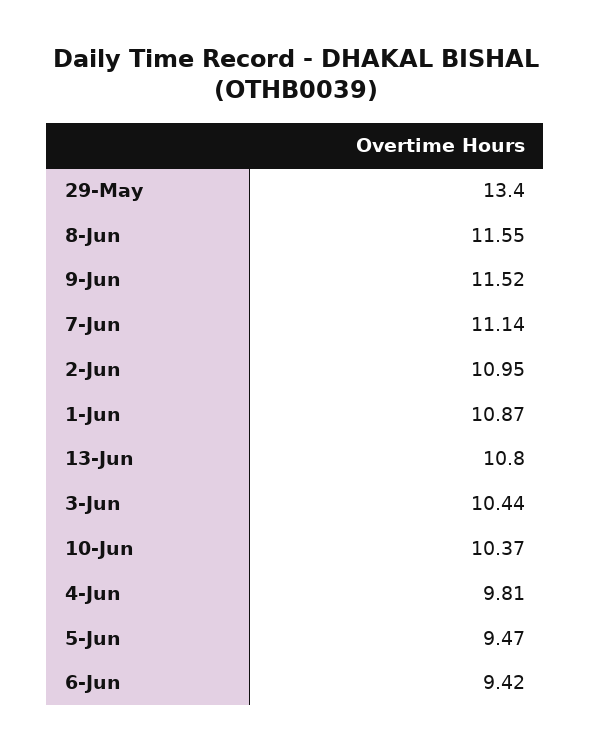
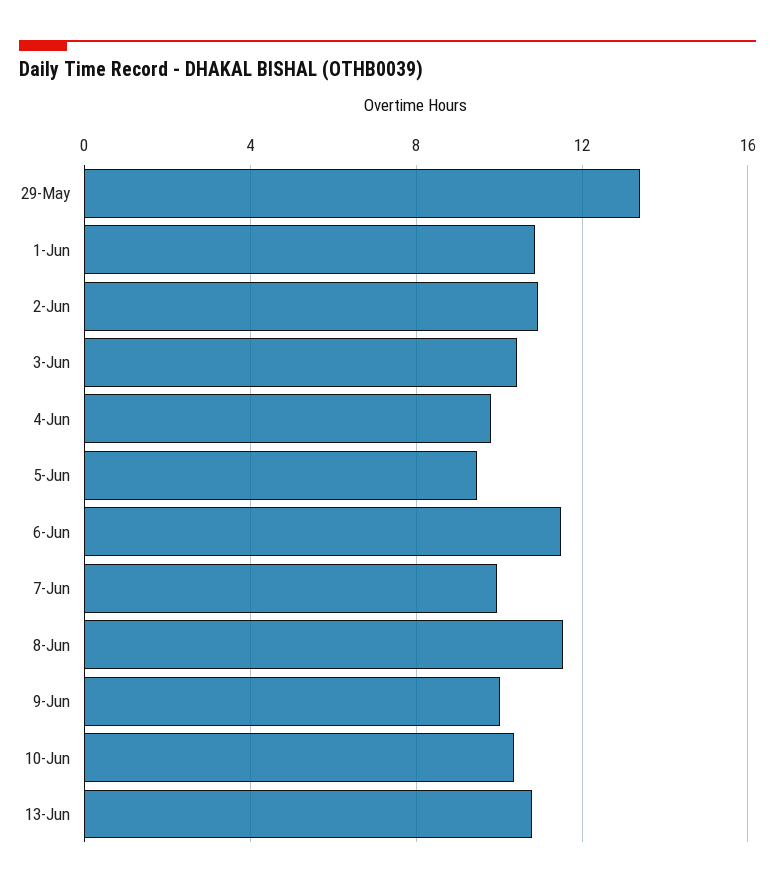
  {
    "29-May": 13.4,
    "8-Jun": 11.55,
-   "9-Jun": 11.52,
+   "9-Jun": 10,
-   "7-Jun": 11.14,
+   "7-Jun": 10,
    "2-Jun": 10.95,
    "1-Jun": 10.87,
    "13-Jun": 10.8,
    "3-Jun": 10.44,
    "10-Jun": 10.37,
    "4-Jun": 9.81,
    "5-Jun": 9.47,
-   "6-Jun": 9.42
+   "6-Jun": 11.5
  }

